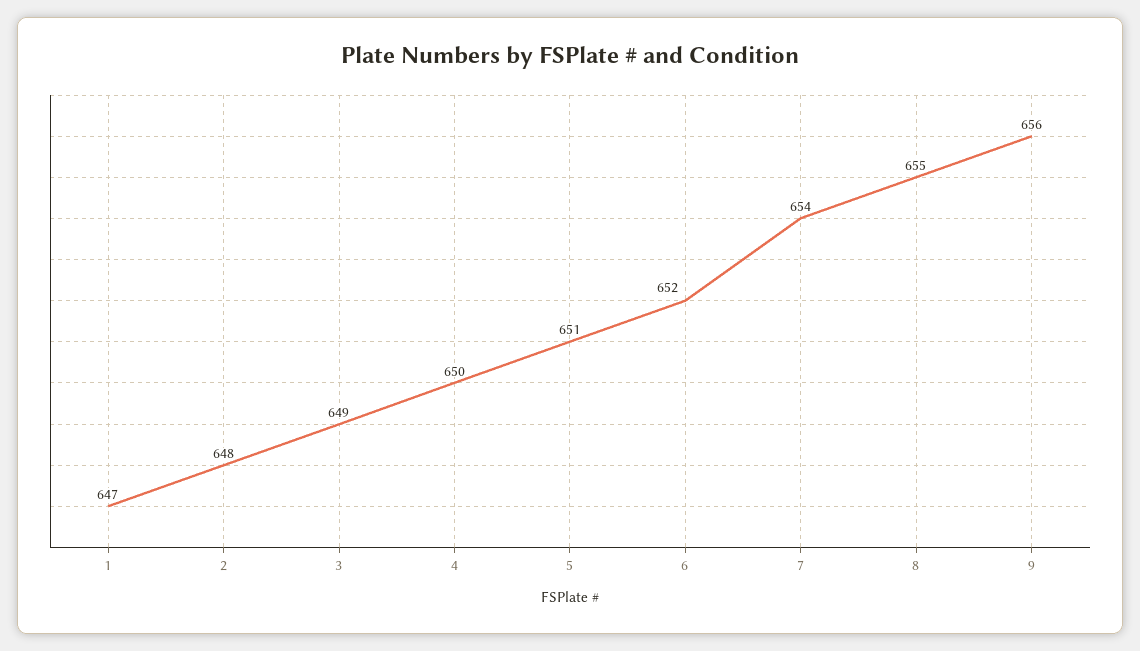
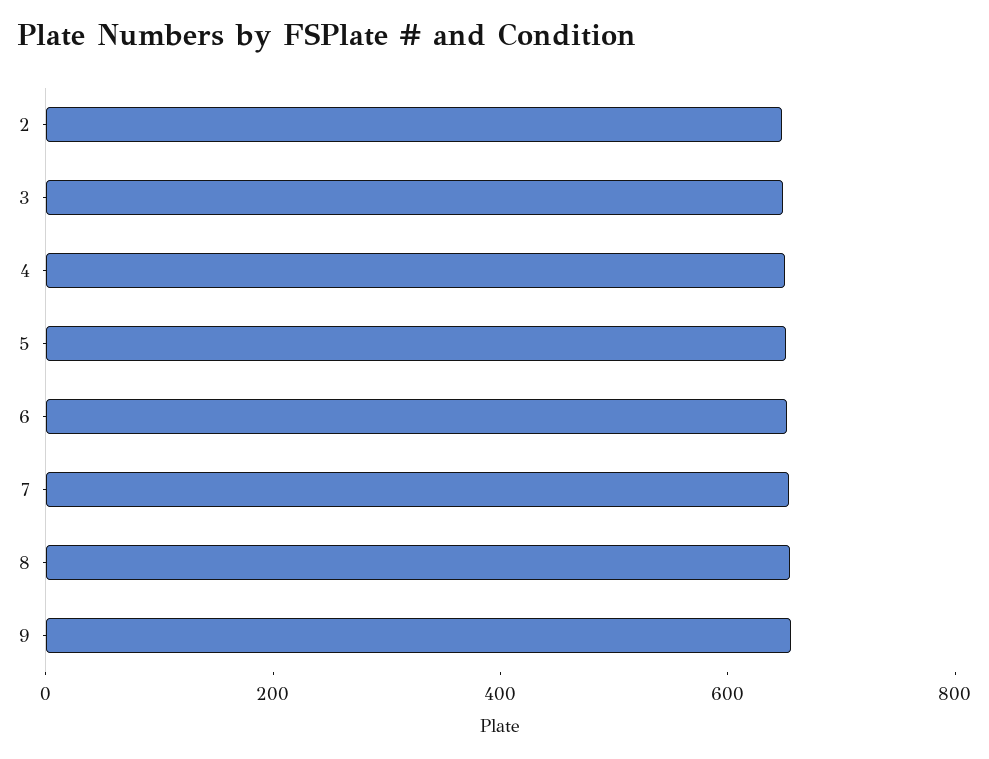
  {
-   "1": 647,
    "2": 648,
    "3": 649,
    "4": 650,
    "5": 651,
    "6": 652,
    "7": 654,
    "8": 655,
    "9": 656
  }

